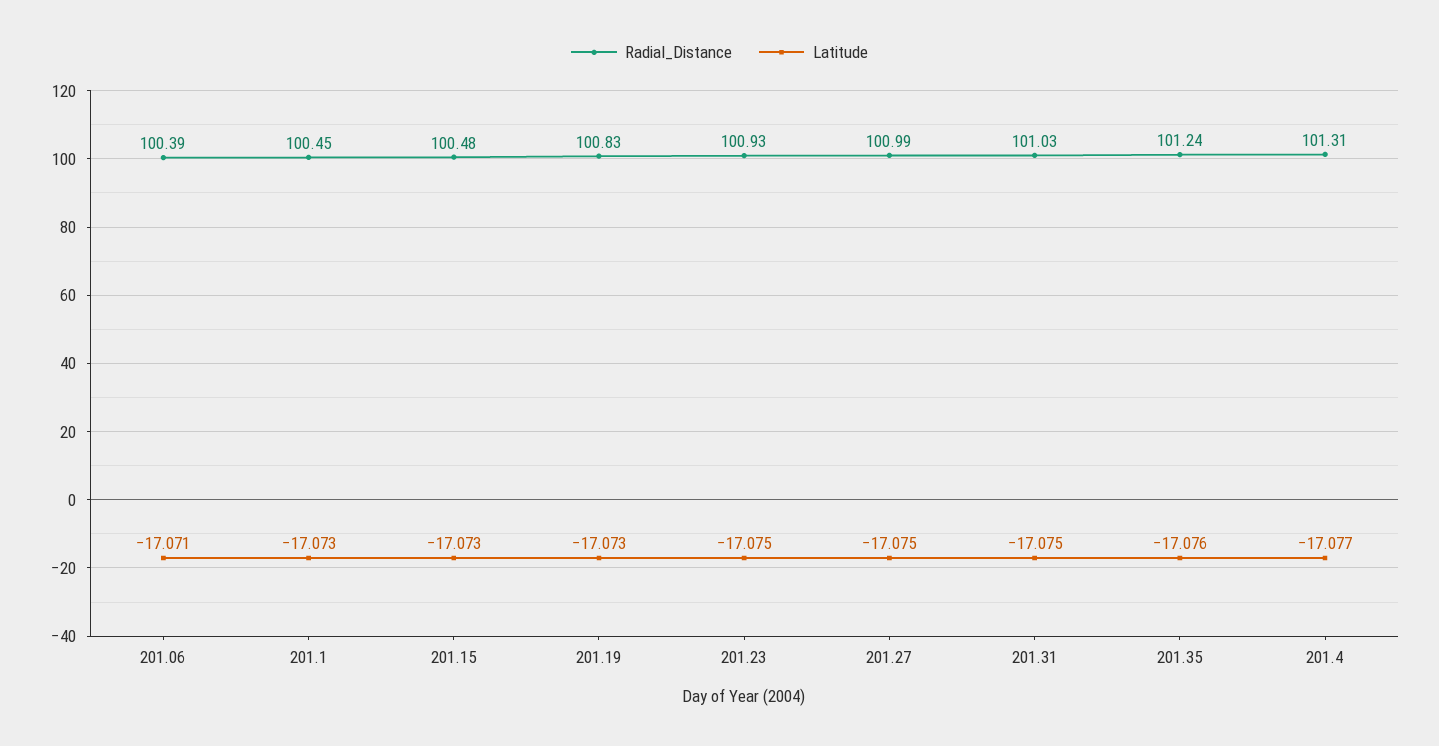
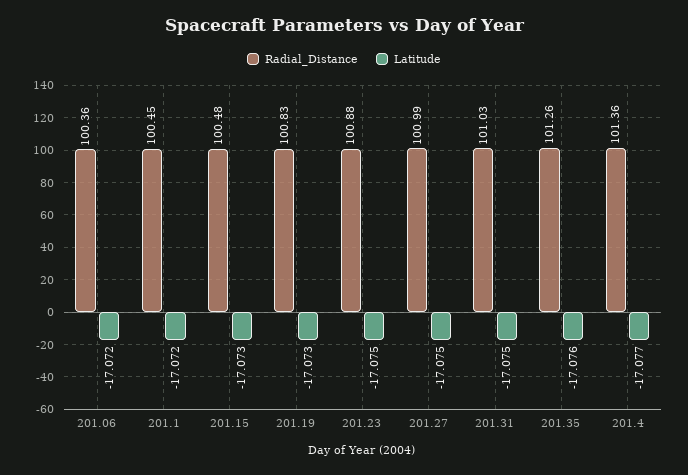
  {
    "Radial_Distance": {
-     "201.06": 100.39,
+     "201.06": 100.36,
      "201.1": 100.45,
      "201.15": 100.48,
      "201.19": 100.83,
-     "201.23": 100.93,
+     "201.23": 100.88,
      "201.27": 100.99,
      "201.31": 101.03,
-     "201.35": 101.24,
+     "201.35": 101.26,
-     "201.4": 101.31
+     "201.4": 101.36
    },
    "Latitude": {
-     "201.06": -17.071,
+     "201.06": -17.072,
-     "201.1": -17.073,
+     "201.1": -17.072,
      "201.15": -17.073,
      "201.19": -17.073,
      "201.23": -17.075,
      "201.27": -17.075,
      "201.31": -17.075,
      "201.35": -17.076,
      "201.4": -17.077
    }
  }

